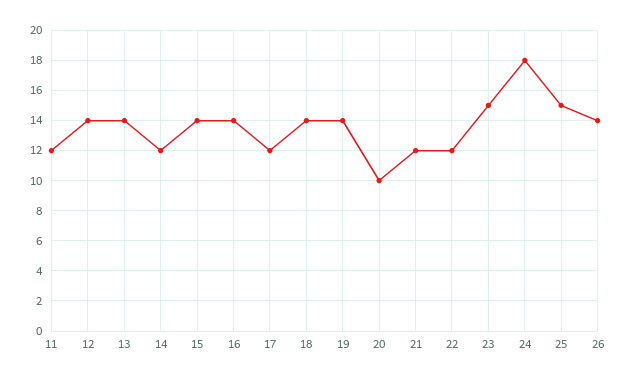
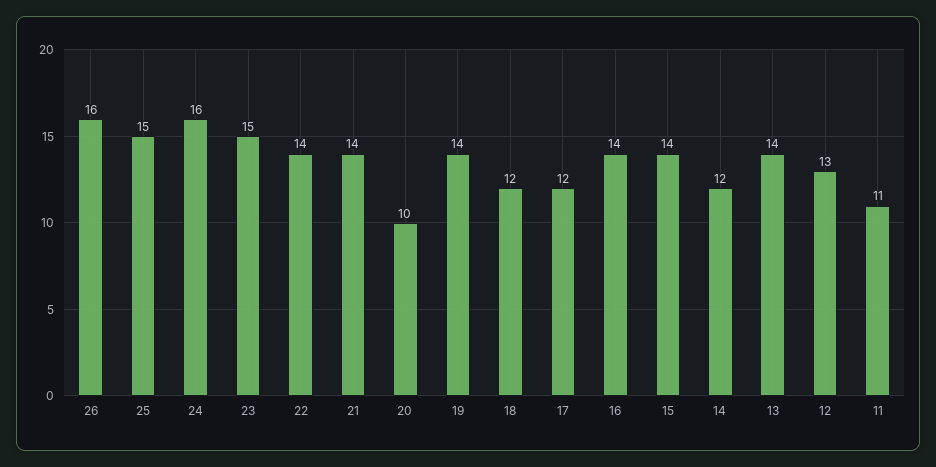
  {
-   "11": 12,
+   "11": 11,
-   "12": 14,
+   "12": 13,
    "13": 14,
    "14": 12,
    "15": 14,
    "16": 14,
    "17": 12,
-   "18": 14,
+   "18": 12,
    "19": 14,
    "20": 10,
-   "21": 12,
+   "21": 14,
-   "22": 12,
+   "22": 14,
    "23": 15,
-   "24": 18,
+   "24": 16,
    "25": 15,
-   "26": 14
+   "26": 16
  }

